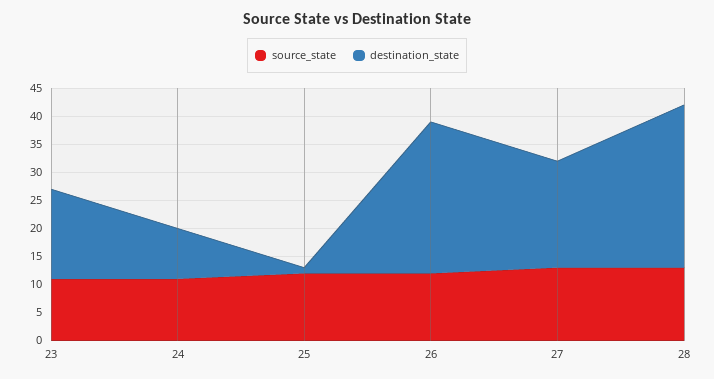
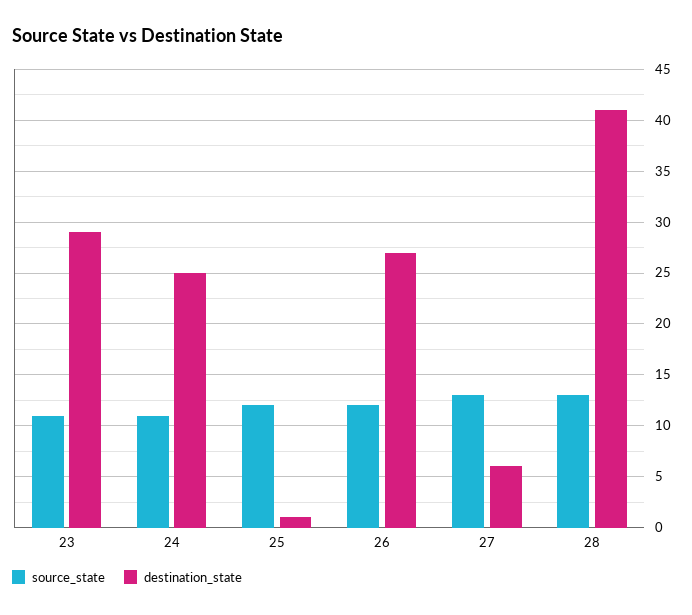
  {
    "source_state": {
      "23": 11,
      "24": 11,
      "25": 12,
      "26": 12,
      "27": 13,
      "28": 13
    },
    "destination_state": {
-     "23": 15,
+     "23": 29,
-     "24": 10,
+     "24": 25,
      "25": 1,
      "26": 27,
-     "27": 20,
+     "27": 6,
-     "28": 30
+     "28": 41
    }
  }

